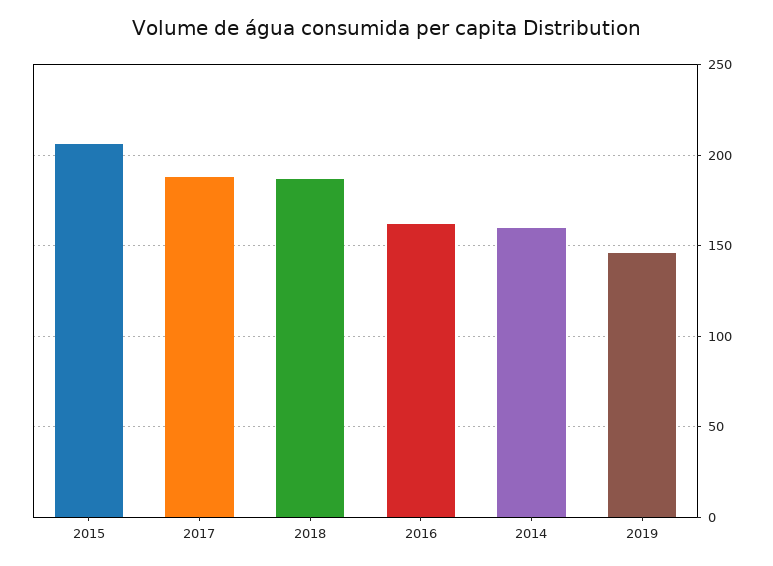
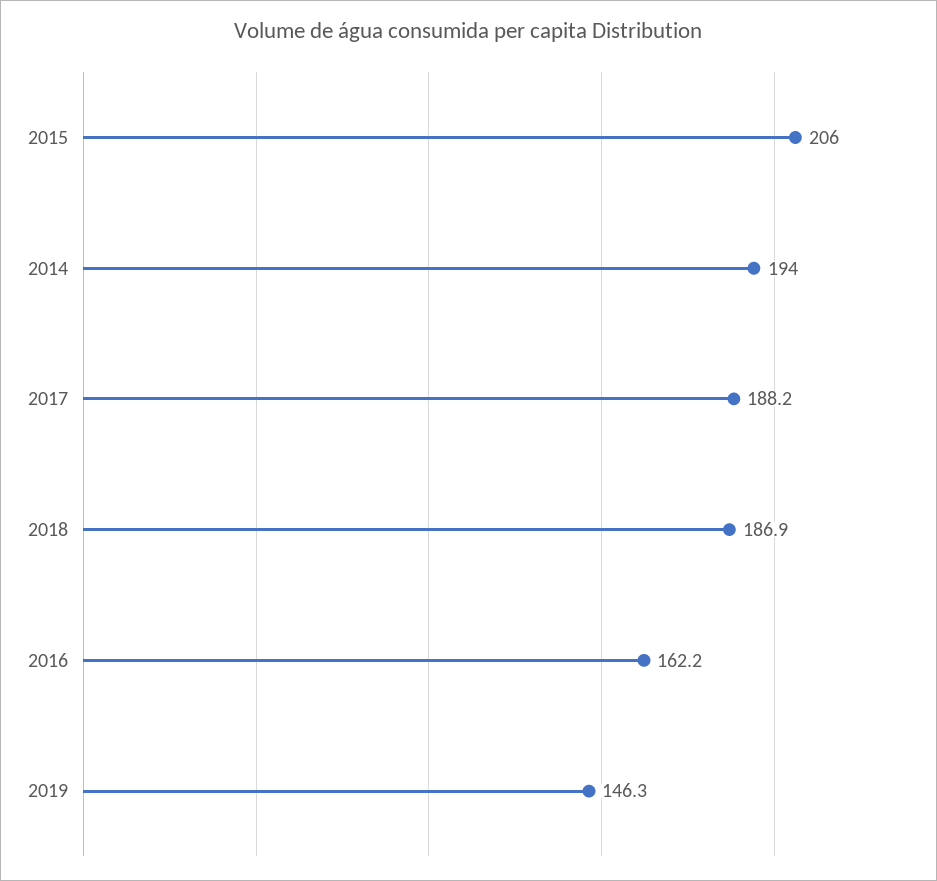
  {
    "2015": 206,
    "2017": 188.2,
    "2018": 186.9,
    "2016": 162.2,
-   "2014": 160,
+   "2014": 194,
    "2019": 146.3
  }

